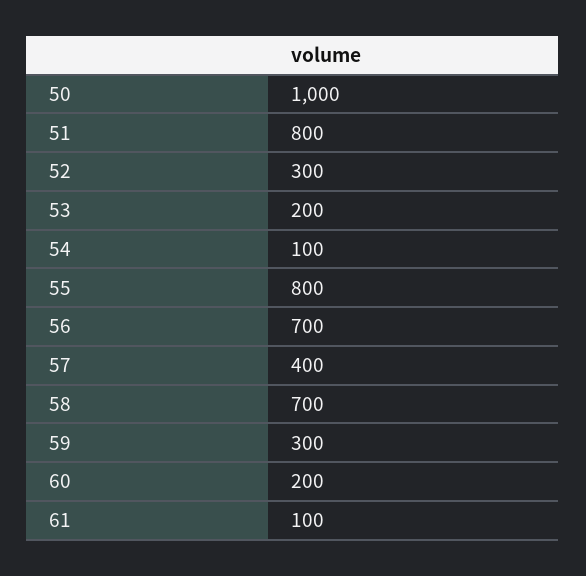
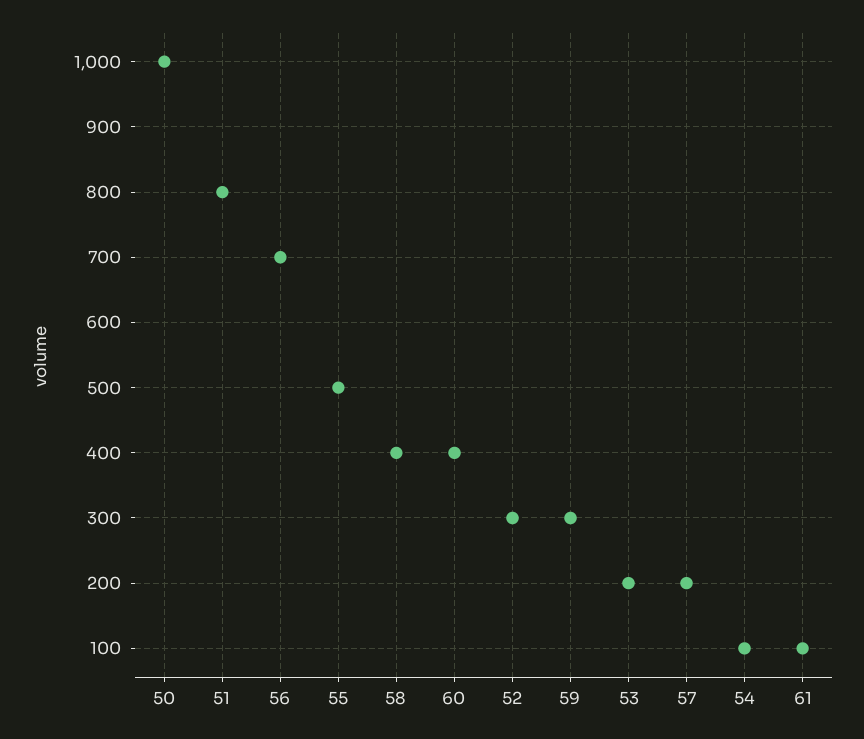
  {
    "50": 1000,
    "51": 800,
    "52": 300,
    "53": 200,
    "54": 100,
-   "55": 800,
+   "55": 500,
    "56": 700,
-   "57": 400,
+   "57": 200,
-   "58": 700,
+   "58": 400,
    "59": 300,
-   "60": 200,
+   "60": 400,
    "61": 100
  }

